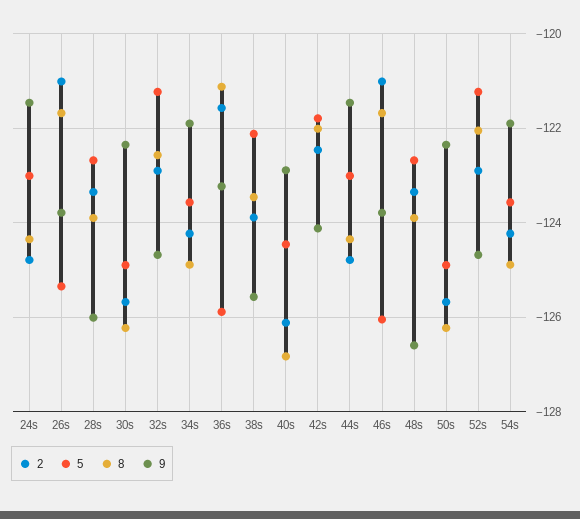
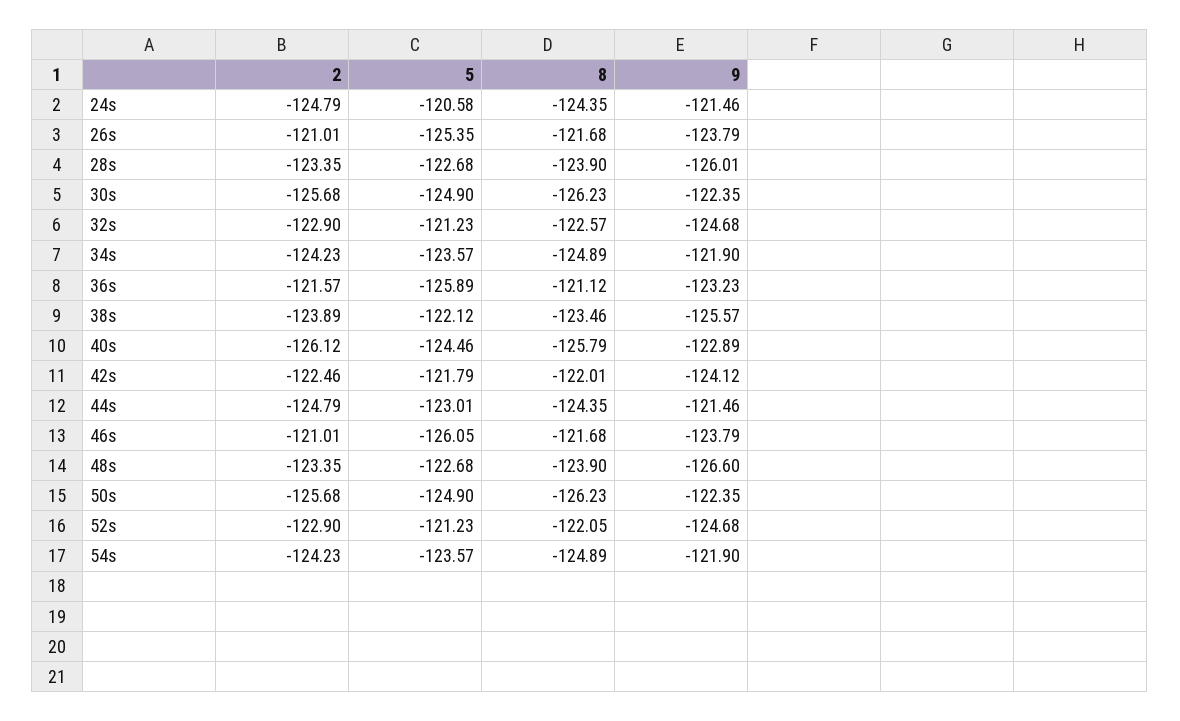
  {
    "2": {
      "24s": -124.79,
      "26s": -121.01,
      "28s": -123.35,
      "30s": -125.68,
      "32s": -122.9,
      "34s": -124.23,
      "36s": -121.57,
      "38s": -123.89,
      "40s": -126.12,
      "42s": -122.46,
      "44s": -124.79,
      "46s": -121.01,
      "48s": -123.35,
      "50s": -125.68,
      "52s": -122.9,
      "54s": -124.23
    },
    "5": {
-     "24s": -123,
+     "24s": -120.58,
      "26s": -125.35,
      "28s": -122.68,
      "30s": -124.9,
      "32s": -121.23,
      "34s": -123.57,
      "36s": -125.89,
      "38s": -122.12,
      "40s": -124.46,
      "42s": -121.79,
      "44s": -123.01,
      "46s": -126.05,
      "48s": -122.68,
      "50s": -124.9,
      "52s": -121.23,
      "54s": -123.57
    },
    "8": {
      "24s": -124.35,
      "26s": -121.68,
      "28s": -123.9,
      "30s": -126.23,
      "32s": -122.57,
      "34s": -124.89,
      "36s": -121.12,
      "38s": -123.46,
-     "40s": -126.8,
+     "40s": -125.79,
      "42s": -122.01,
      "44s": -124.35,
      "46s": -121.68,
      "48s": -123.9,
      "50s": -126.23,
      "52s": -122.05,
      "54s": -124.89
    },
    "9": {
      "24s": -121.46,
      "26s": -123.79,
      "28s": -126.01,
      "30s": -122.35,
      "32s": -124.68,
      "34s": -121.9,
      "36s": -123.23,
      "38s": -125.57,
      "40s": -122.89,
      "42s": -124.12,
      "44s": -121.46,
      "46s": -123.79,
      "48s": -126.6,
      "50s": -122.35,
      "52s": -124.68,
      "54s": -121.9
    }
  }

